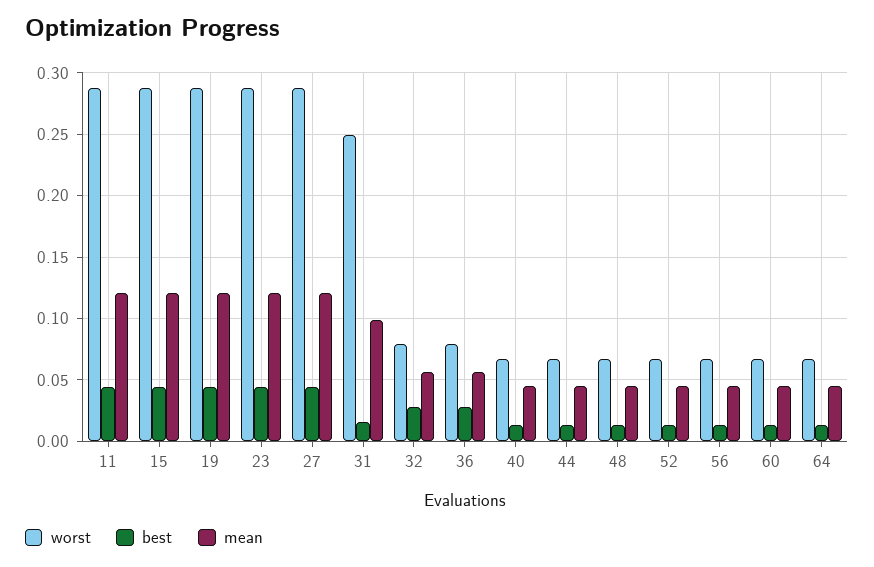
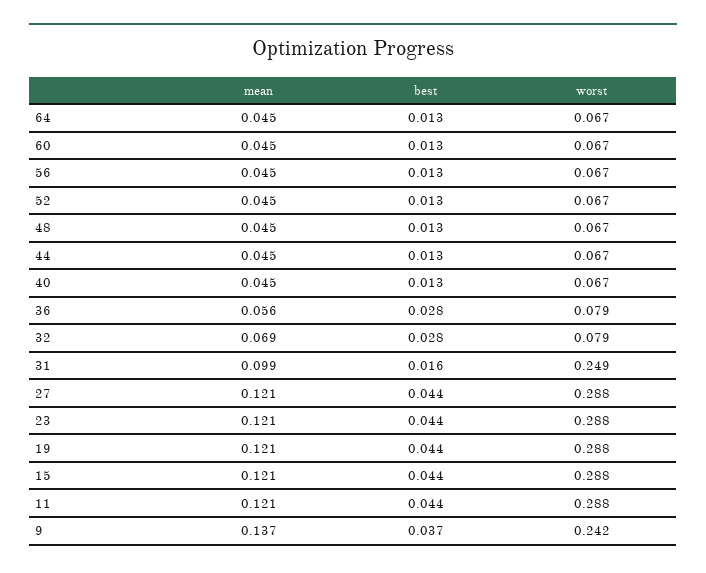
  {
    "worst": {
      "11": 0.288,
      "15": 0.288,
      "19": 0.288,
      "23": 0.288,
      "27": 0.288,
      "31": 0.249,
      "32": 0.079,
      "36": 0.079,
      "40": 0.067,
      "44": 0.067,
      "48": 0.067,
      "52": 0.067,
      "56": 0.067,
      "60": 0.067,
-     "64": 0.067
+     "64": 0.067,
+     "9": 0.242
    },
    "best": {
      "11": 0.044,
      "15": 0.044,
      "19": 0.044,
      "23": 0.044,
      "27": 0.044,
      "31": 0.016,
      "32": 0.028,
      "36": 0.028,
      "40": 0.013,
      "44": 0.013,
      "48": 0.013,
      "52": 0.013,
      "56": 0.013,
      "60": 0.013,
-     "64": 0.013
+     "64": 0.013,
+     "9": 0.037
    },
    "mean": {
      "11": 0.121,
      "15": 0.121,
      "19": 0.121,
      "23": 0.121,
      "27": 0.121,
      "31": 0.099,
-     "32": 0.055,
+     "32": 0.069,
      "36": 0.056,
      "40": 0.045,
      "44": 0.045,
      "48": 0.045,
      "52": 0.045,
      "56": 0.045,
      "60": 0.045,
-     "64": 0.045
+     "64": 0.045,
+     "9": 0.137
    }
  }

